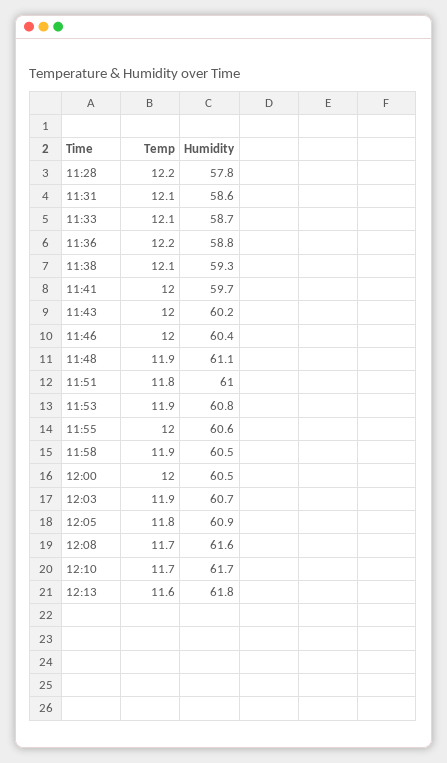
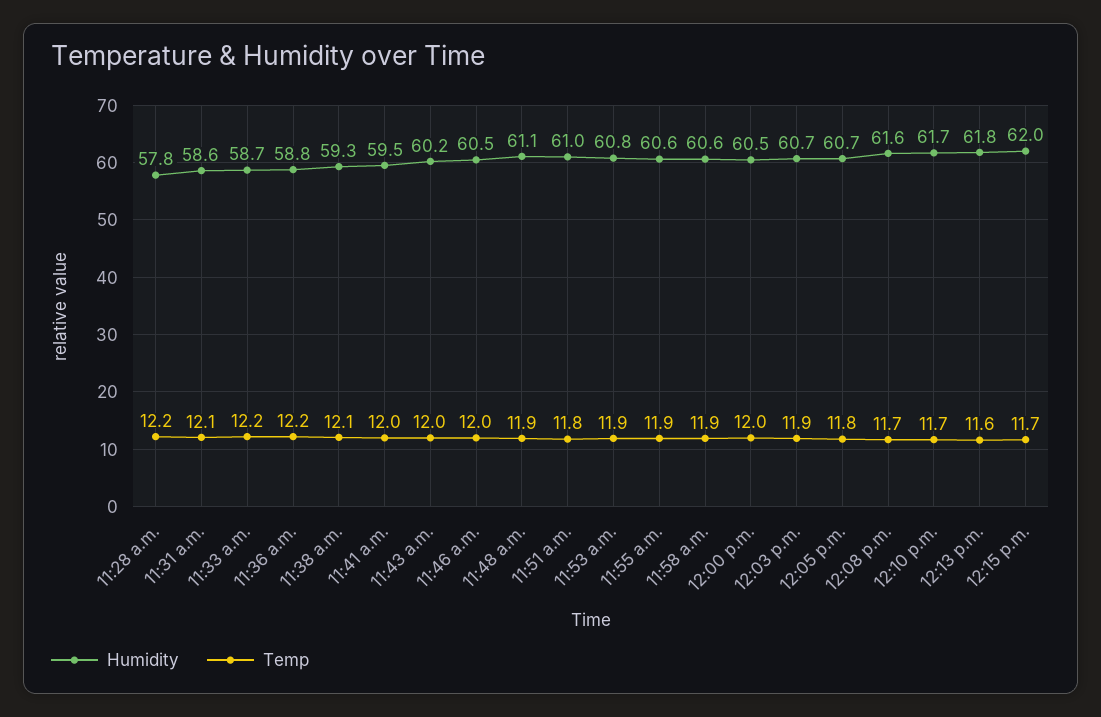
  {
    "Temp": {
      "11:28": 12.2,
      "11:31": 12.1,
-     "11:33": 12.1,
+     "11:33": 12.2,
      "11:36": 12.2,
      "11:38": 12.1,
      "11:41": 12,
      "11:43": 12,
      "11:46": 12,
      "11:48": 11.9,
      "11:51": 11.8,
      "11:53": 11.9,
-     "11:55": 12,
+     "11:55": 11.9,
      "11:58": 11.9,
      "12:00": 12,
      "12:03": 11.9,
      "12:05": 11.8,
      "12:08": 11.7,
      "12:10": 11.7,
-     "12:13": 11.6
+     "12:13": 11.6,
+     "12:15 p.m.": 11.7
    },
    "Humidity": {
      "11:28": 57.8,
      "11:31": 58.6,
      "11:33": 58.7,
      "11:36": 58.8,
      "11:38": 59.3,
-     "11:41": 59.7,
+     "11:41": 59.5,
      "11:43": 60.2,
-     "11:46": 60.4,
+     "11:46": 60.5,
      "11:48": 61.1,
      "11:51": 61,
      "11:53": 60.8,
      "11:55": 60.6,
-     "11:58": 60.5,
+     "11:58": 60.6,
      "12:00": 60.5,
      "12:03": 60.7,
-     "12:05": 60.9,
+     "12:05": 60.7,
      "12:08": 61.6,
      "12:10": 61.7,
-     "12:13": 61.8
+     "12:13": 61.8,
+     "12:15 p.m.": 62
    }
  }

